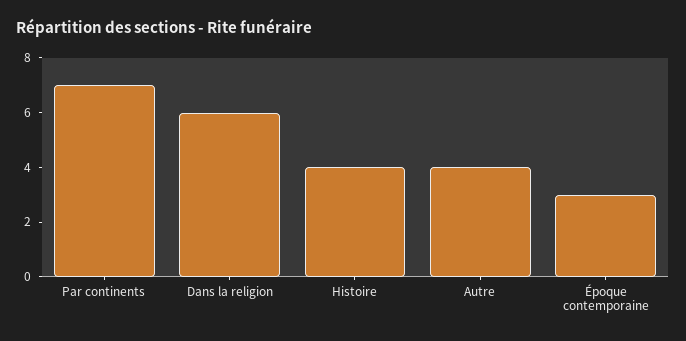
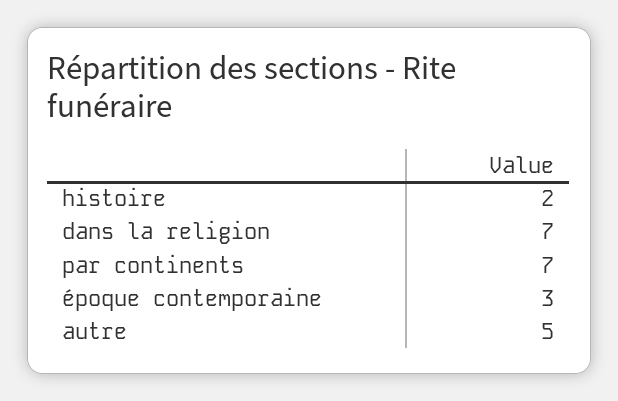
  {
    "Par continents": 7,
-   "Dans la religion": 6,
+   "Dans la religion": 7,
-   "Histoire": 4,
+   "Histoire": 2,
-   "Autre": 4,
+   "Autre": 5,
    "Époque contemporaine": 3
  }

